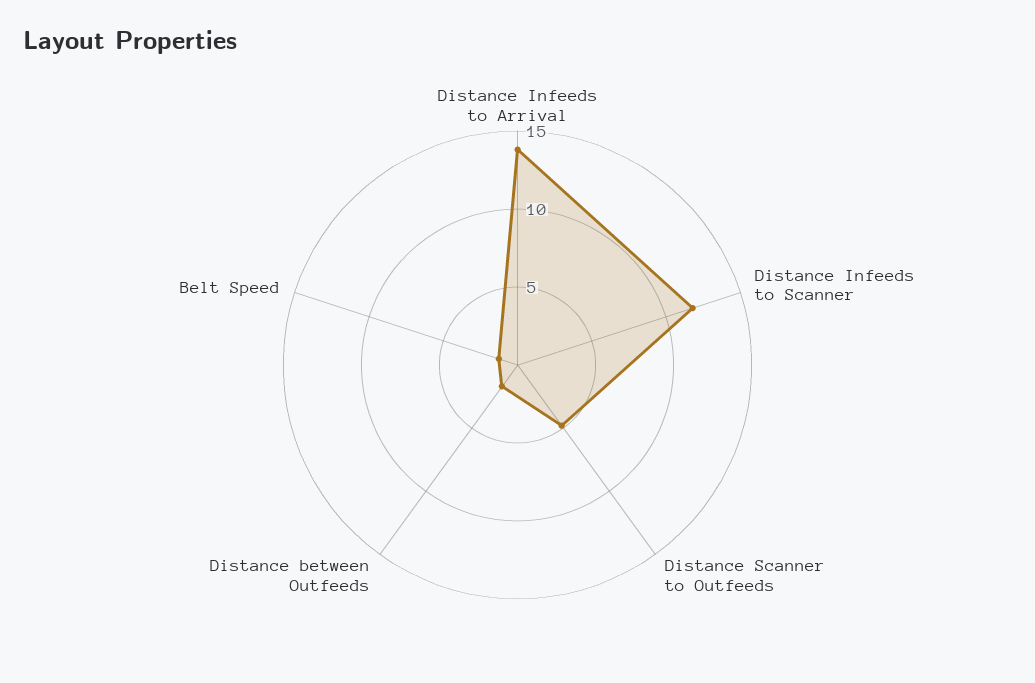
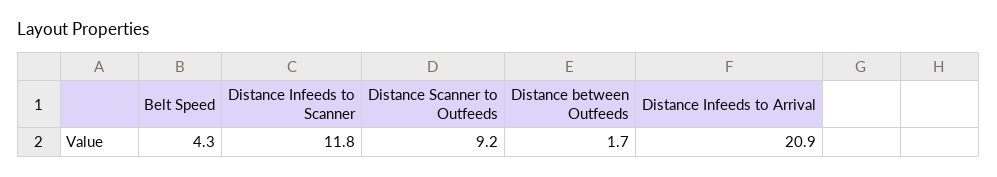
  {
-   "Distance Infeeds to Arrival": 14,
+   "Distance Infeeds to Arrival": 20.9,
    "Distance Infeeds to Scanner": 11.8,
-   "Distance Scanner to Outfeeds": 5,
+   "Distance Scanner to Outfeeds": 9.2,
    "Distance between Outfeeds": 1.7,
-   "Belt Speed": 1
+   "Belt Speed": 4.3
  }

